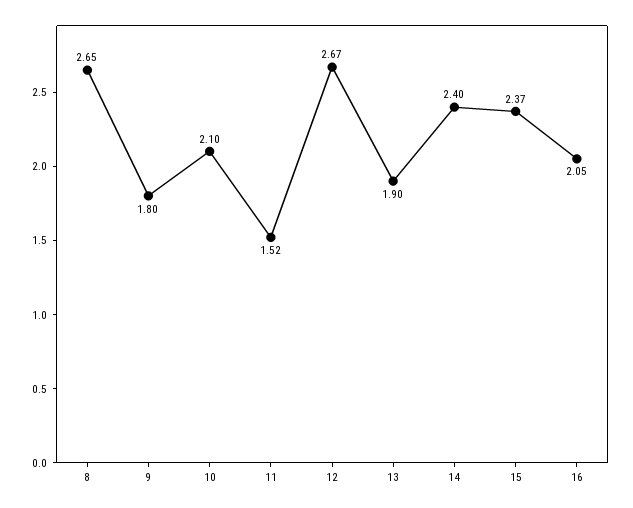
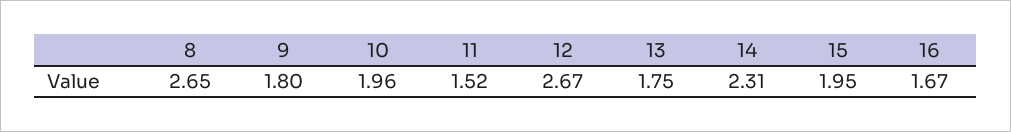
  {
    "8": 2.65,
    "9": 1.8,
-   "10": 2.1,
+   "10": 1.96,
    "11": 1.52,
    "12": 2.67,
-   "13": 1.9,
+   "13": 1.75,
-   "14": 2.4,
+   "14": 2.31,
-   "15": 2.37,
+   "15": 1.95,
-   "16": 2.05
+   "16": 1.67
  }

